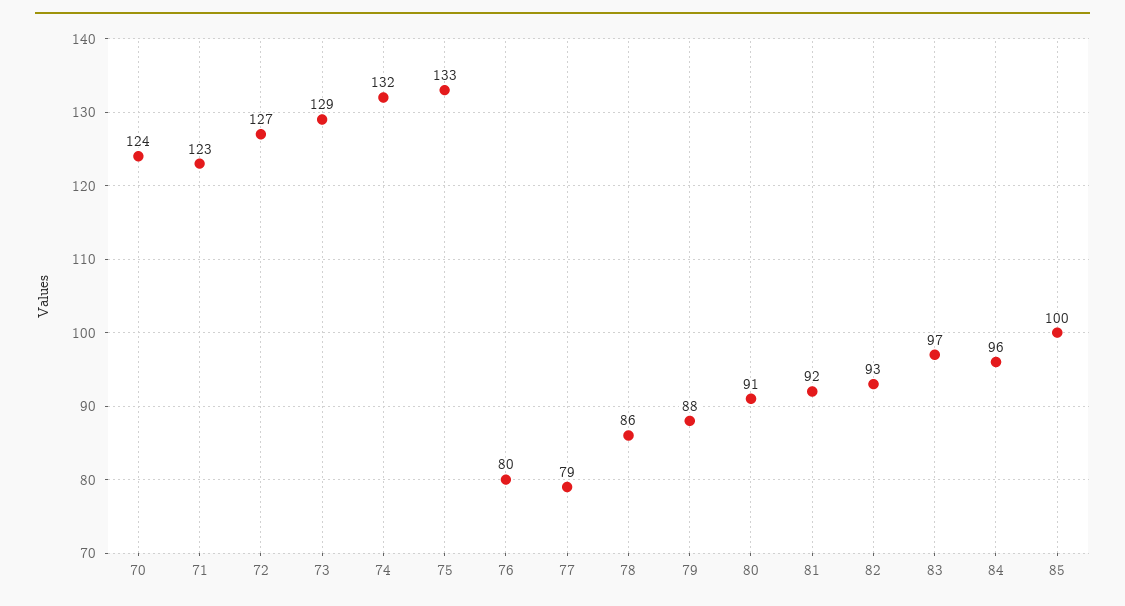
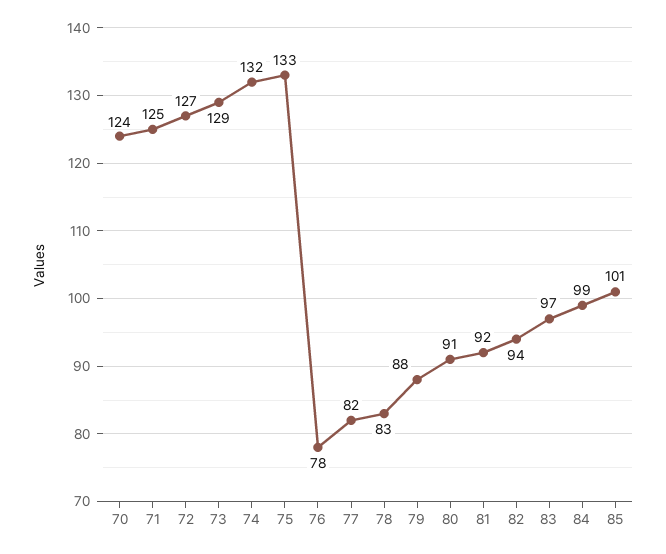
  {
    "70": 124,
-   "71": 123,
+   "71": 125,
    "72": 127,
    "73": 129,
    "74": 132,
    "75": 133,
-   "76": 80,
+   "76": 78,
-   "77": 79,
+   "77": 82,
-   "78": 86,
+   "78": 83,
    "79": 88,
    "80": 91,
    "81": 92,
-   "82": 93,
+   "82": 94,
    "83": 97,
-   "84": 96,
+   "84": 99,
-   "85": 100
+   "85": 101
  }

